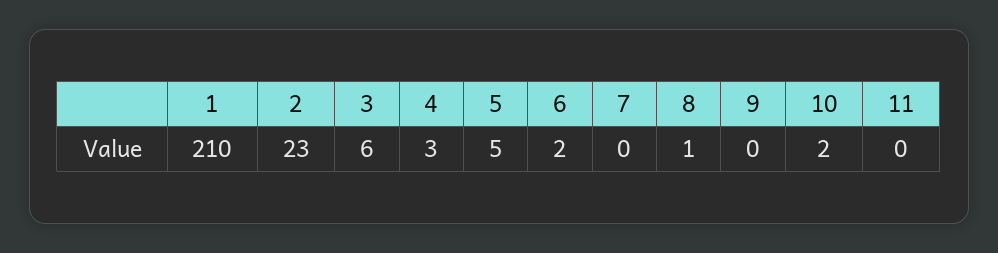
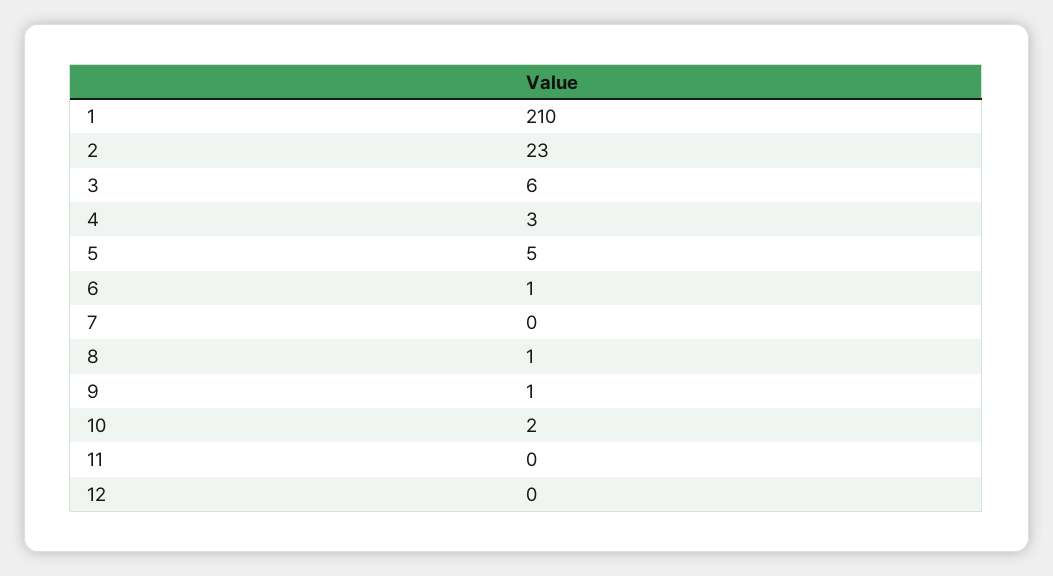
  {
    "1": 210,
    "2": 23,
    "3": 6,
    "4": 3,
    "5": 5,
-   "6": 2,
+   "6": 1,
    "7": 0,
    "8": 1,
-   "9": 0,
+   "9": 1,
    "10": 2,
-   "11": 0
+   "11": 0,
+   "12": 0
  }

